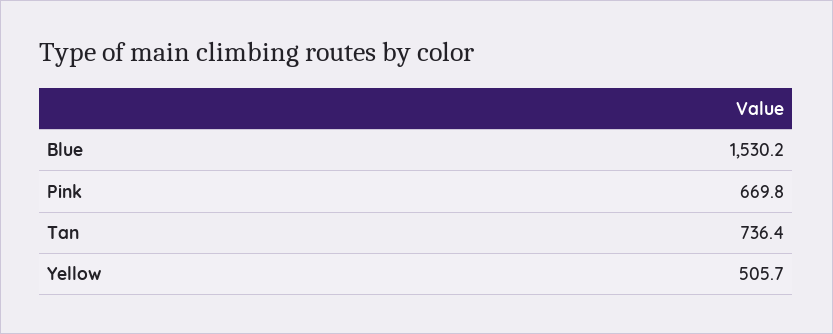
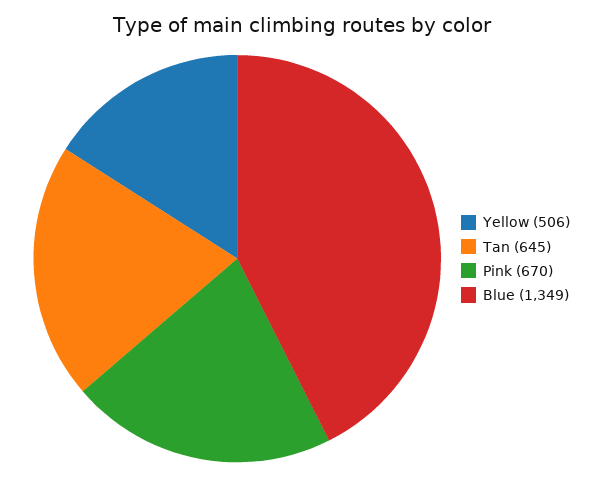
  {
-   "Blue": 1530.2,
+   "Blue": 1349,
    "Pink": 669.8,
-   "Tan": 736.4,
+   "Tan": 645,
    "Yellow": 505.7
  }

